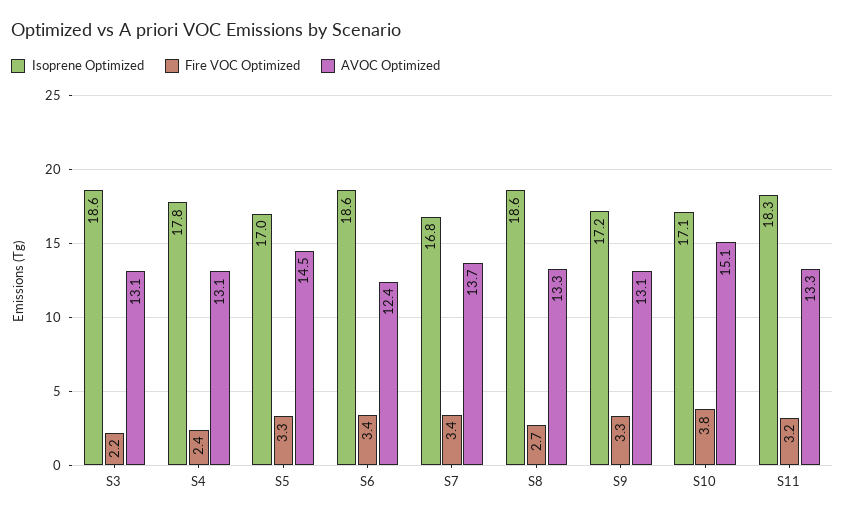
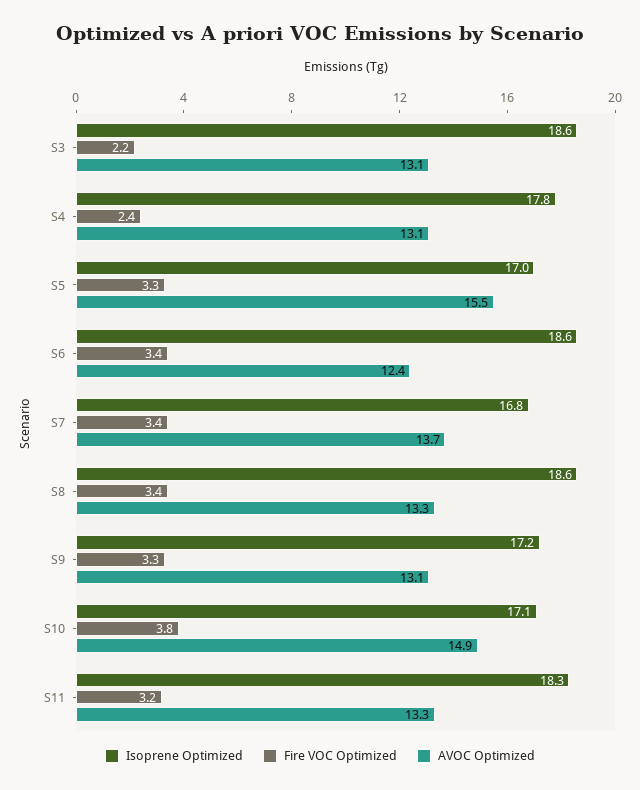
  {
    "Isoprene Optimized": {
      "S3": 18.6,
      "S4": 17.8,
      "S5": 17,
      "S6": 18.6,
      "S7": 16.8,
      "S8": 18.6,
      "S9": 17.2,
      "S10": 17.1,
      "S11": 18.3
    },
    "Fire VOC Optimized": {
      "S3": 2.2,
      "S4": 2.4,
      "S5": 3.3,
      "S6": 3.4,
      "S7": 3.4,
-     "S8": 2.7,
+     "S8": 3.4,
      "S9": 3.3,
      "S10": 3.8,
      "S11": 3.2
    },
    "AVOC Optimized": {
      "S3": 13.1,
      "S4": 13.1,
-     "S5": 14.5,
+     "S5": 15.5,
      "S6": 12.4,
      "S7": 13.7,
      "S8": 13.3,
      "S9": 13.1,
-     "S10": 15.1,
+     "S10": 14.9,
      "S11": 13.3
    }
  }

